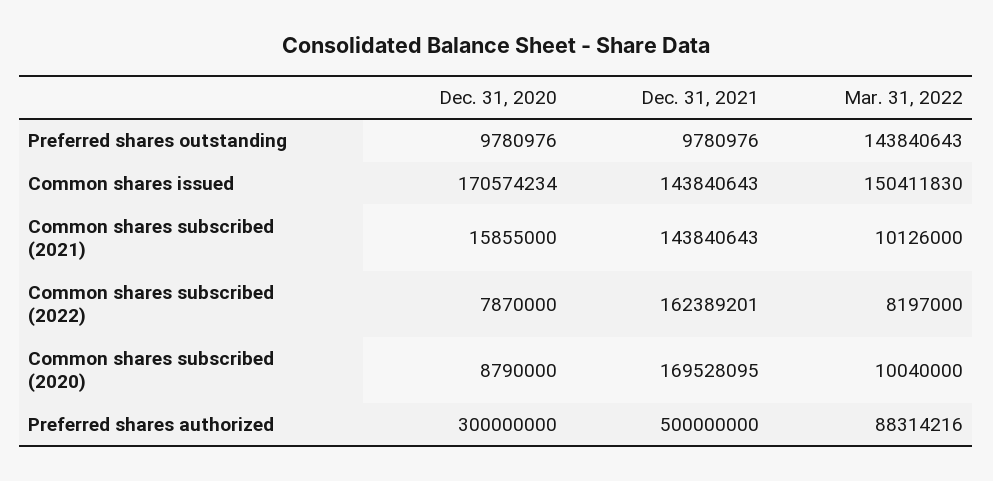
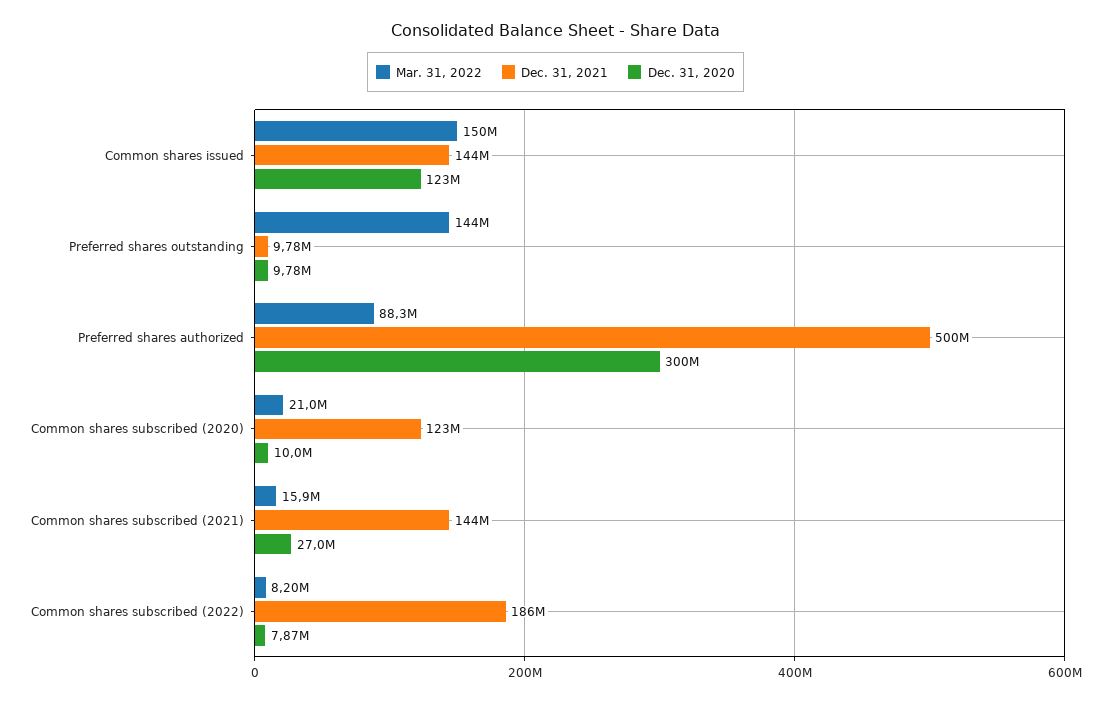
  {
    "Dec. 31, 2020": {
      "Preferred shares outstanding": 9780976,
-     "Common shares issued": 170574234,
+     "Common shares issued": 123000000,
-     "Common shares subscribed (2021)": 15855000,
+     "Common shares subscribed (2021)": 27000000,
      "Common shares subscribed (2022)": 7870000,
-     "Common shares subscribed (2020)": 8790000,
+     "Common shares subscribed (2020)": 10000000,
      "Preferred shares authorized": 300000000
    },
    "Dec. 31, 2021": {
      "Preferred shares outstanding": 9780976,
      "Common shares issued": 143840643,
      "Common shares subscribed (2021)": 143840643,
-     "Common shares subscribed (2022)": 162389201,
+     "Common shares subscribed (2022)": 186000000,
-     "Common shares subscribed (2020)": 169528095,
+     "Common shares subscribed (2020)": 123000000,
      "Preferred shares authorized": 500000000
    },
    "Mar. 31, 2022": {
      "Preferred shares outstanding": 143840643,
      "Common shares issued": 150411830,
-     "Common shares subscribed (2021)": 10126000,
+     "Common shares subscribed (2021)": 15900000,
      "Common shares subscribed (2022)": 8197000,
-     "Common shares subscribed (2020)": 10040000,
+     "Common shares subscribed (2020)": 21000000,
      "Preferred shares authorized": 88314216
    }
  }

